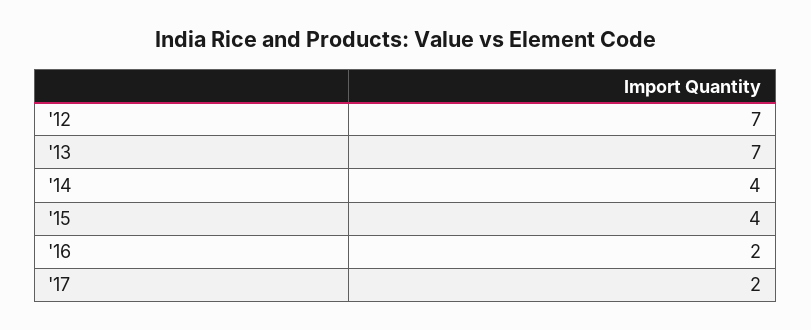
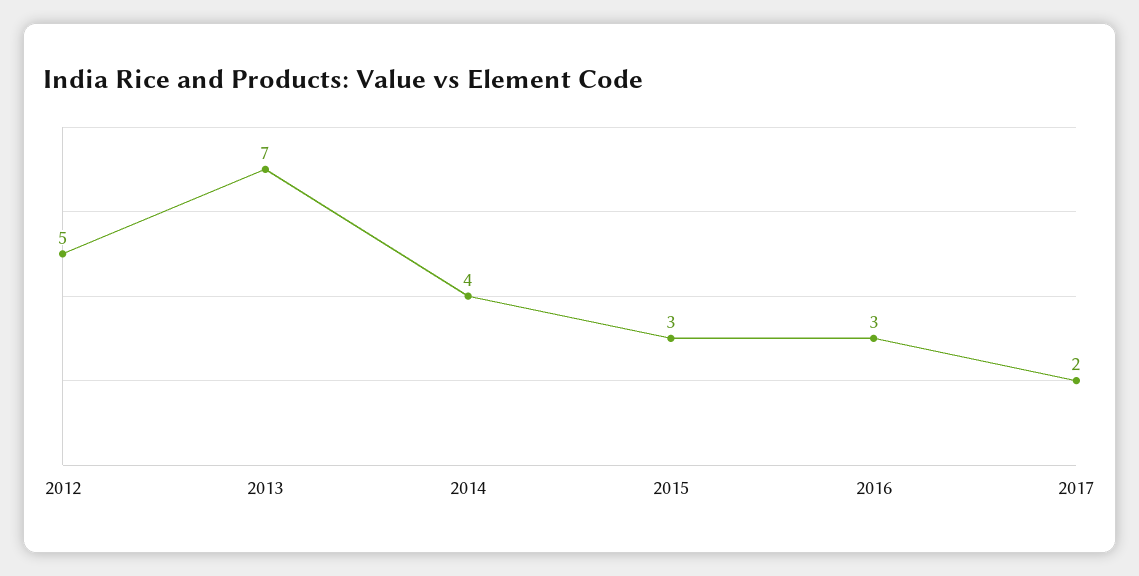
  {
-   "'12": 7,
+   "'12": 5,
    "'13": 7,
    "'14": 4,
-   "'15": 4,
+   "'15": 3,
-   "'16": 2,
+   "'16": 3,
    "'17": 2
  }

